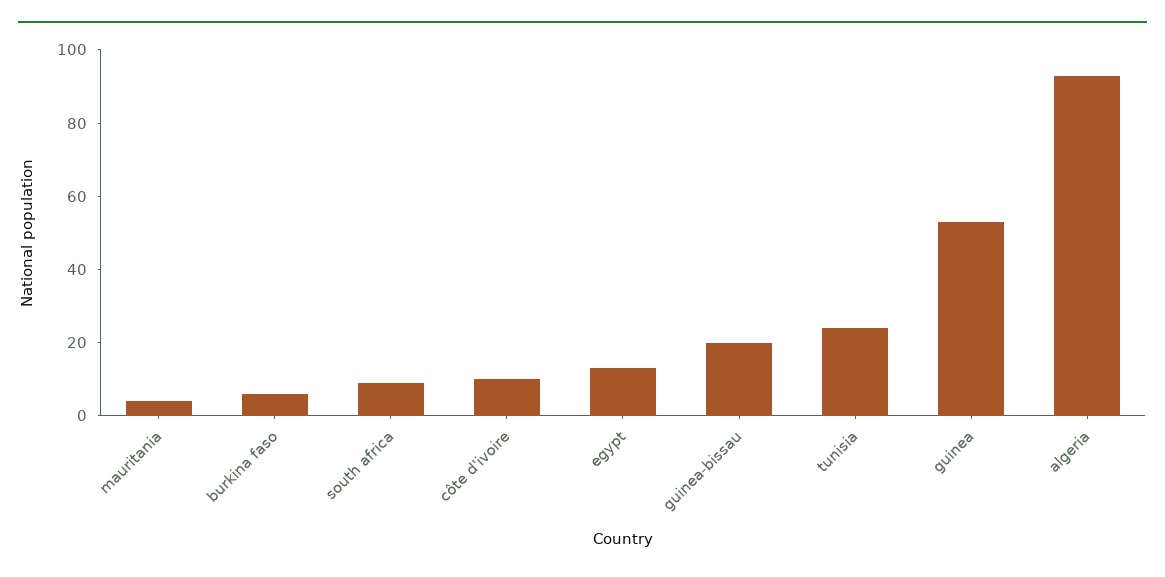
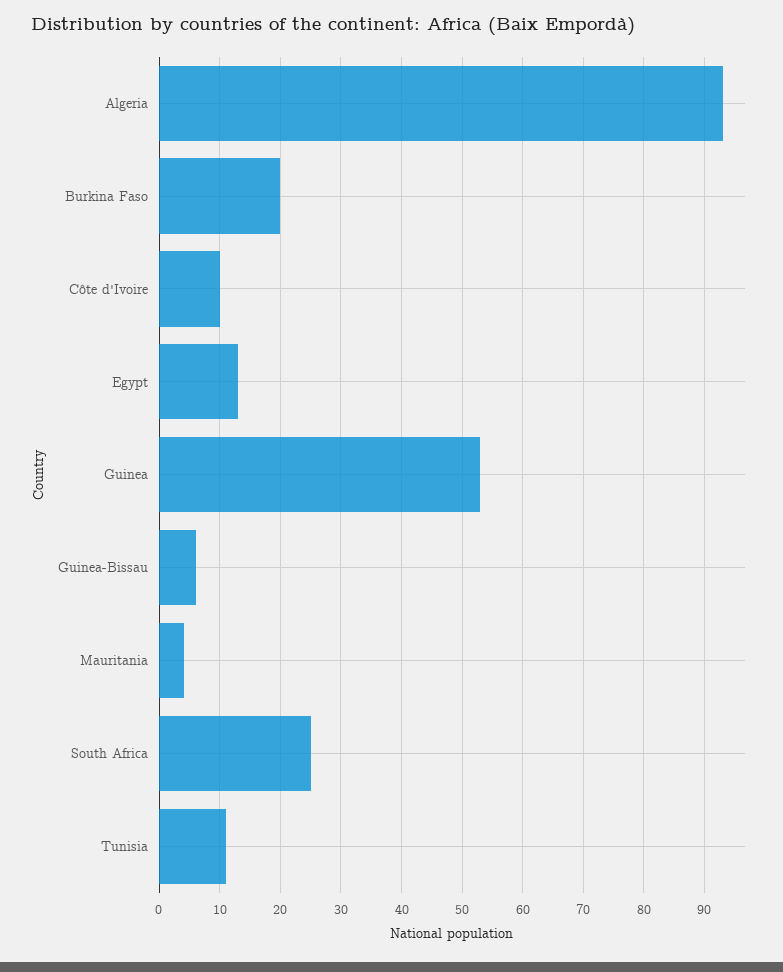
  {
    "mauritania": 4,
-   "burkina faso": 5,
+   "burkina faso": 20,
-   "south africa": 10,
+   "south africa": 25,
    "côte d'ivoire": 10,
    "egypt": 13,
-   "guinea-bissau": 20,
+   "guinea-bissau": 6,
-   "tunisia": 25,
+   "tunisia": 11,
    "guinea": 53,
    "algeria": 93
  }

